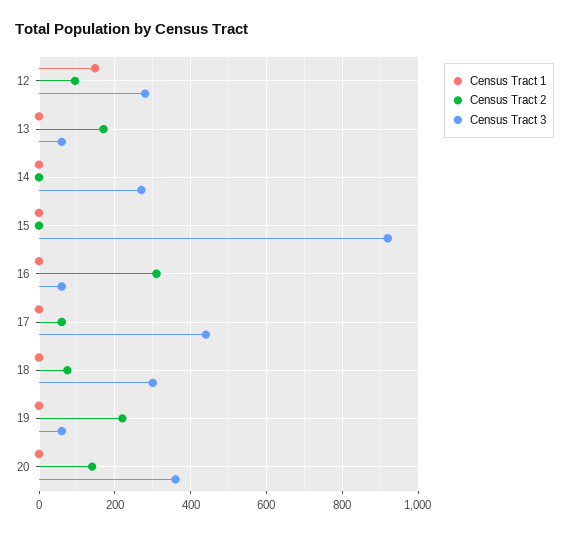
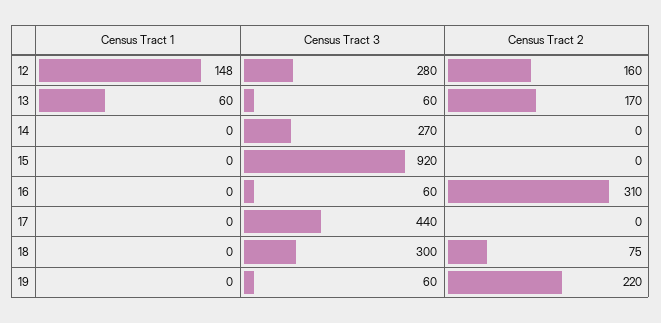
  {
    "Census Tract 1": {
      "12": 148,
-     "13": 0,
+     "13": 60,
      "14": 0,
      "15": 0,
      "16": 0,
      "17": 0,
      "18": 0,
-     "19": 0,
+     "19": 0
-     "20": 0
    },
    "Census Tract 2": {
-     "12": 100,
+     "12": 160,
      "13": 170,
      "14": 0,
      "15": 0,
      "16": 310,
-     "17": 60,
+     "17": 0,
      "18": 75,
-     "19": 220,
+     "19": 220
-     "20": 140
    },
    "Census Tract 3": {
      "12": 280,
      "13": 60,
      "14": 270,
      "15": 920,
      "16": 60,
      "17": 440,
      "18": 300,
-     "19": 60,
+     "19": 60
-     "20": 360
    }
  }

